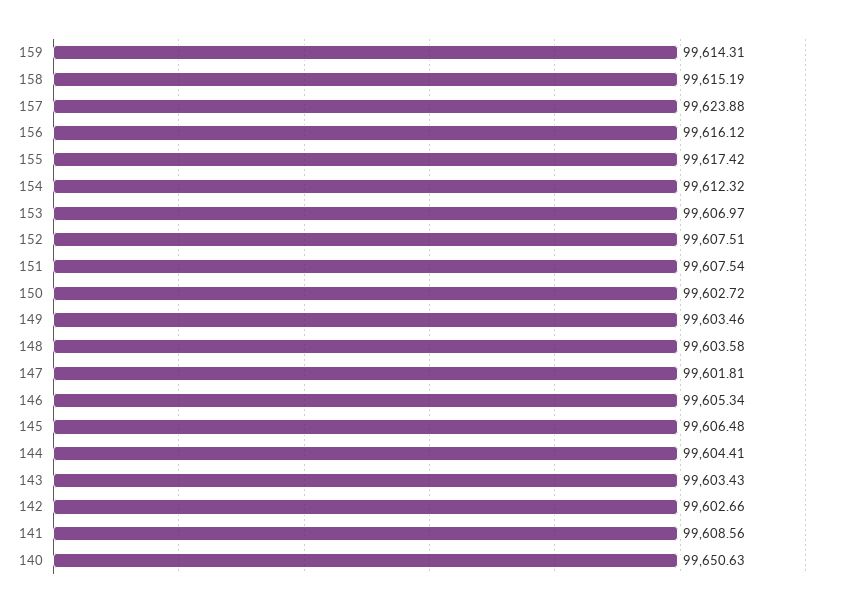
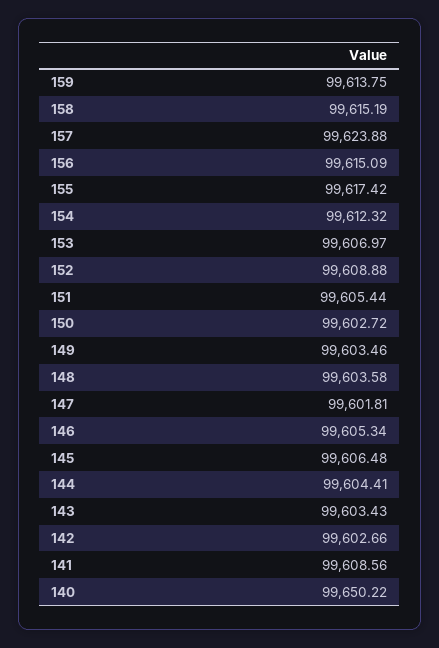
  {
-   "159": 99614.31,
+   "159": 99613.75,
    "158": 99615.19,
    "157": 99623.88,
-   "156": 99616.12,
+   "156": 99615.09,
    "155": 99617.42,
    "154": 99612.32,
    "153": 99606.97,
-   "152": 99607.51,
+   "152": 99608.88,
-   "151": 99607.54,
+   "151": 99605.44,
    "150": 99602.72,
    "149": 99603.46,
    "148": 99603.58,
    "147": 99601.81,
    "146": 99605.34,
    "145": 99606.48,
    "144": 99604.41,
    "143": 99603.43,
    "142": 99602.66,
    "141": 99608.56,
-   "140": 99650.63
+   "140": 99650.22
  }

